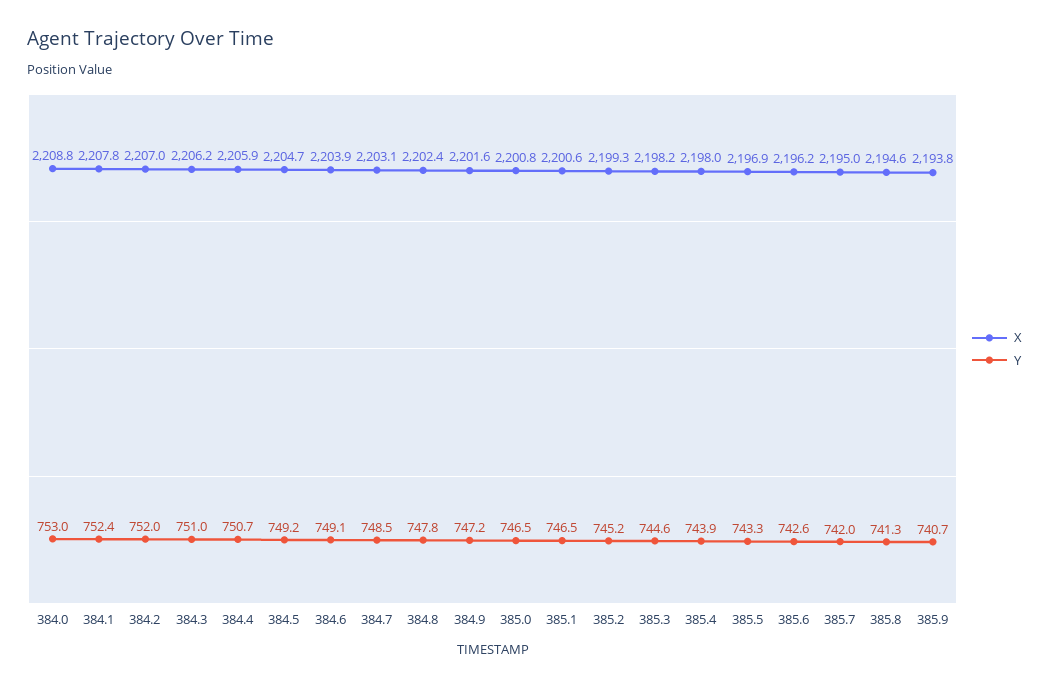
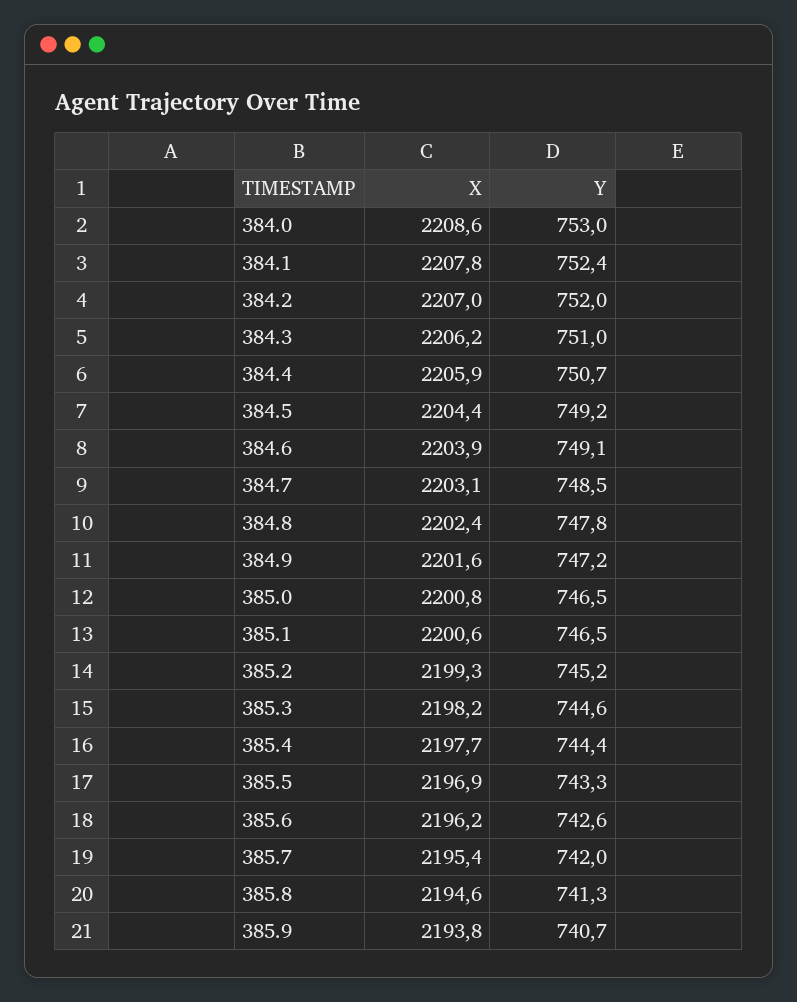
  {
    "X": {
-     "384.0": 2208.8,
+     "384.0": 2208.6,
      "384.1": 2207.8,
      "384.2": 2207,
      "384.3": 2206.2,
      "384.4": 2205.9,
-     "384.5": 2204.7,
+     "384.5": 2204.4,
      "384.6": 2203.9,
      "384.7": 2203.1,
      "384.8": 2202.4,
      "384.9": 2201.6,
      "385.0": 2200.8,
      "385.1": 2200.6,
      "385.2": 2199.3,
      "385.3": 2198.2,
-     "385.4": 2198,
+     "385.4": 2197.7,
      "385.5": 2196.9,
      "385.6": 2196.2,
-     "385.7": 2195,
+     "385.7": 2195.4,
      "385.8": 2194.6,
      "385.9": 2193.8
    },
    "Y": {
      "384.0": 753,
      "384.1": 752.4,
      "384.2": 752,
      "384.3": 751,
      "384.4": 750.7,
      "384.5": 749.2,
      "384.6": 749.1,
      "384.7": 748.5,
      "384.8": 747.8,
      "384.9": 747.2,
      "385.0": 746.5,
      "385.1": 746.5,
      "385.2": 745.2,
      "385.3": 744.6,
-     "385.4": 743.9,
+     "385.4": 744.4,
      "385.5": 743.3,
      "385.6": 742.6,
      "385.7": 742,
      "385.8": 741.3,
      "385.9": 740.7
    }
  }

